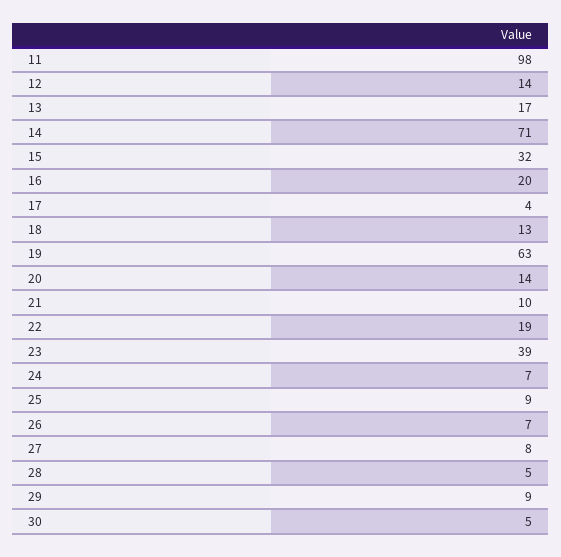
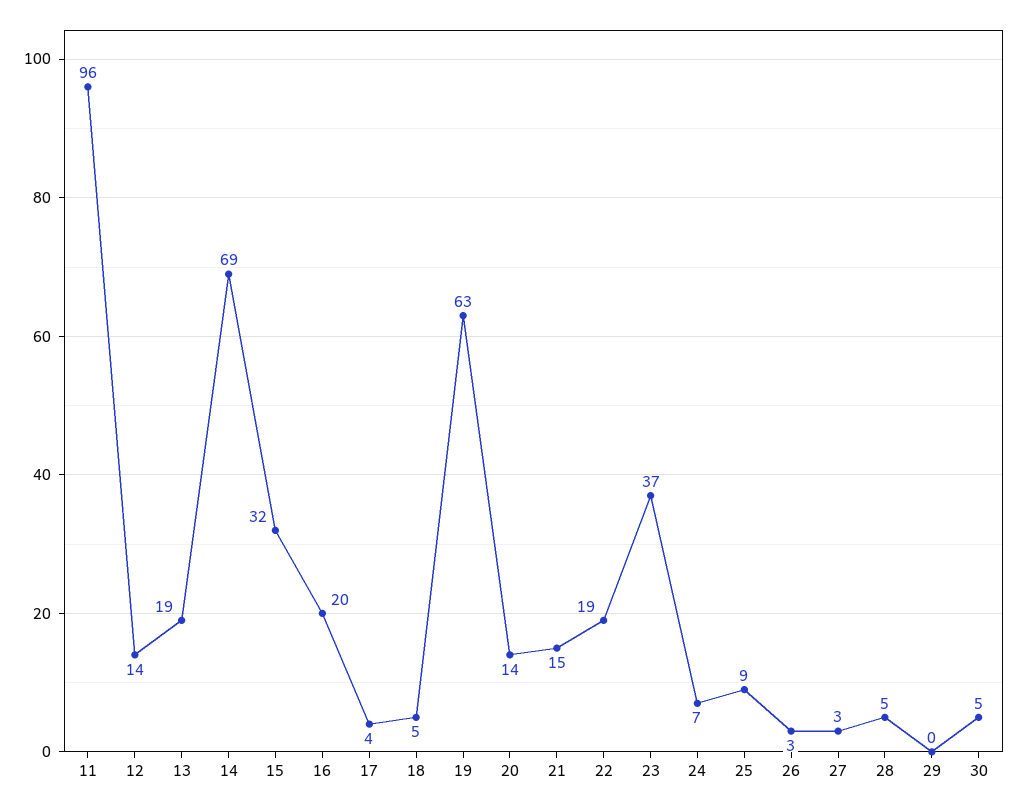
  {
-   "11": 98,
+   "11": 96,
    "12": 14,
-   "13": 17,
+   "13": 19,
-   "14": 71,
+   "14": 69,
    "15": 32,
    "16": 20,
    "17": 4,
-   "18": 13,
+   "18": 5,
    "19": 63,
    "20": 14,
-   "21": 10,
+   "21": 15,
    "22": 19,
-   "23": 39,
+   "23": 37,
    "24": 7,
    "25": 9,
-   "26": 7,
+   "26": 3,
-   "27": 8,
+   "27": 3,
    "28": 5,
-   "29": 9,
+   "29": 0,
    "30": 5
  }

